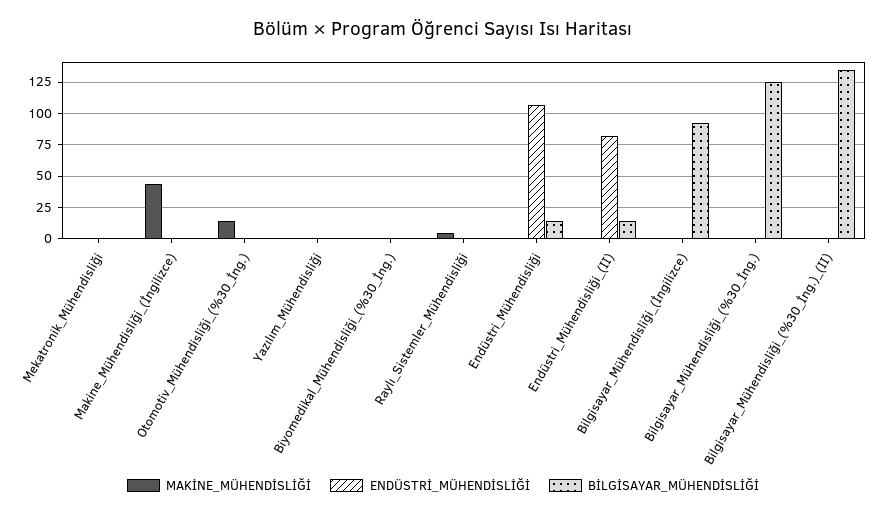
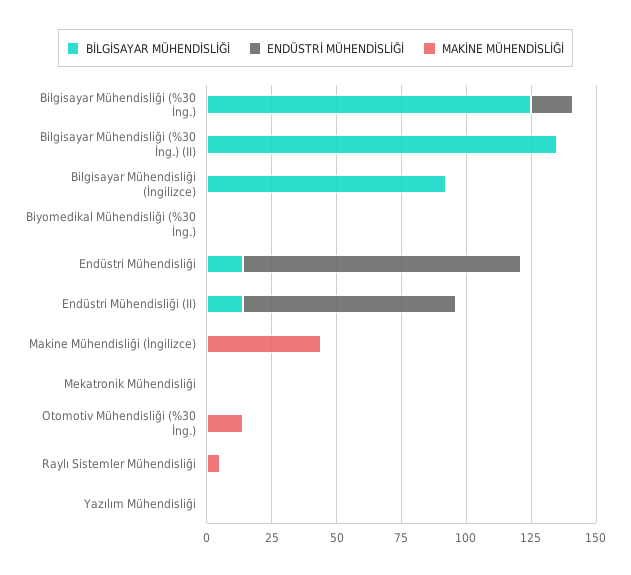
  {
    "MAKİNE_MÜHENDİSLİĞİ": {
      "Mekatronik_Mühendisliği": 0,
      "Makine_Mühendisliği_(İngilizce)": 45,
      "Otomotiv_Mühendisliği_(%30_İng.)": 15,
      "Yazılım_Mühendisliği": 0,
      "Biyomedikal_Mühendisliği_(%30_İng.)": 0,
      "Raylı_Sistemler_Mühendisliği": 5,
      "Endüstri_Mühendisliği": 0,
      "Endüstri_Mühendisliği_(II)": 0,
      "Bilgisayar_Mühendisliği_(İngilizce)": 0,
      "Bilgisayar_Mühendisliği_(%30_İng.)": 0,
      "Bilgisayar_Mühendisliği_(%30_İng.)_(II)": 0
    },
    "ENDÜSTRİ_MÜHENDİSLİĞİ": {
      "Mekatronik_Mühendisliği": 0,
      "Makine_Mühendisliği_(İngilizce)": 0,
      "Otomotiv_Mühendisliği_(%30_İng.)": 0,
      "Yazılım_Mühendisliği": 0,
      "Biyomedikal_Mühendisliği_(%30_İng.)": 0,
      "Raylı_Sistemler_Mühendisliği": 0,
      "Endüstri_Mühendisliği": 105,
      "Endüstri_Mühendisliği_(II)": 80,
      "Bilgisayar_Mühendisliği_(İngilizce)": 0,
-     "Bilgisayar_Mühendisliği_(%30_İng.)": 0,
+     "Bilgisayar_Mühendisliği_(%30_İng.)": 15,
      "Bilgisayar_Mühendisliği_(%30_İng.)_(II)": 0
    },
    "BİLGİSAYAR_MÜHENDİSLİĞİ": {
      "Mekatronik_Mühendisliği": 0,
      "Makine_Mühendisliği_(İngilizce)": 0,
      "Otomotiv_Mühendisliği_(%30_İng.)": 0,
      "Yazılım_Mühendisliği": 0,
      "Biyomedikal_Mühendisliği_(%30_İng.)": 0,
      "Raylı_Sistemler_Mühendisliği": 0,
      "Endüstri_Mühendisliği": 15,
      "Endüstri_Mühendisliği_(II)": 15,
      "Bilgisayar_Mühendisliği_(İngilizce)": 90,
      "Bilgisayar_Mühendisliği_(%30_İng.)": 125,
      "Bilgisayar_Mühendisliği_(%30_İng.)_(II)": 135
    }
  }

